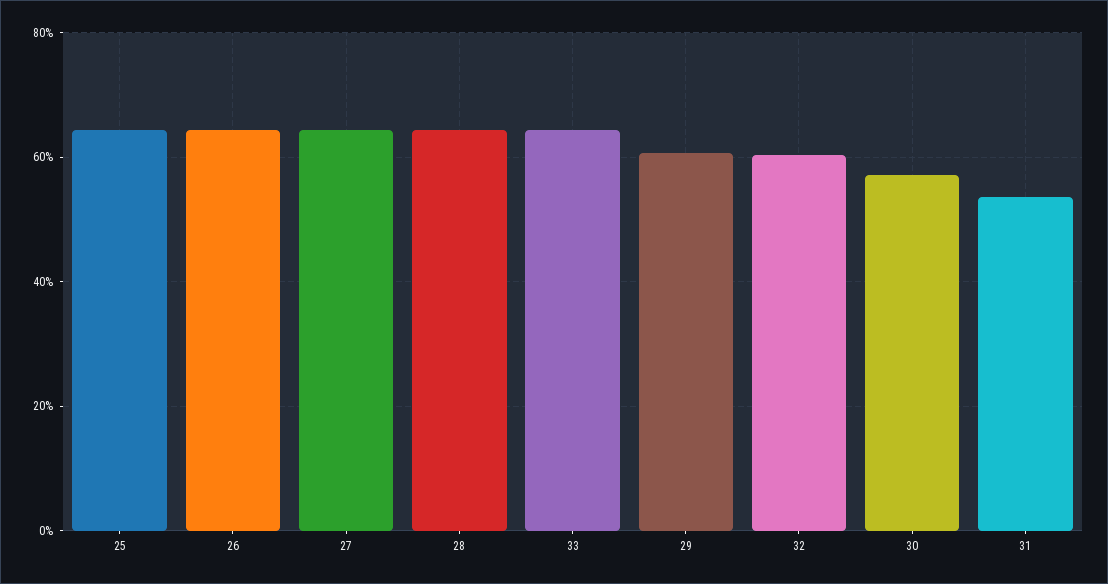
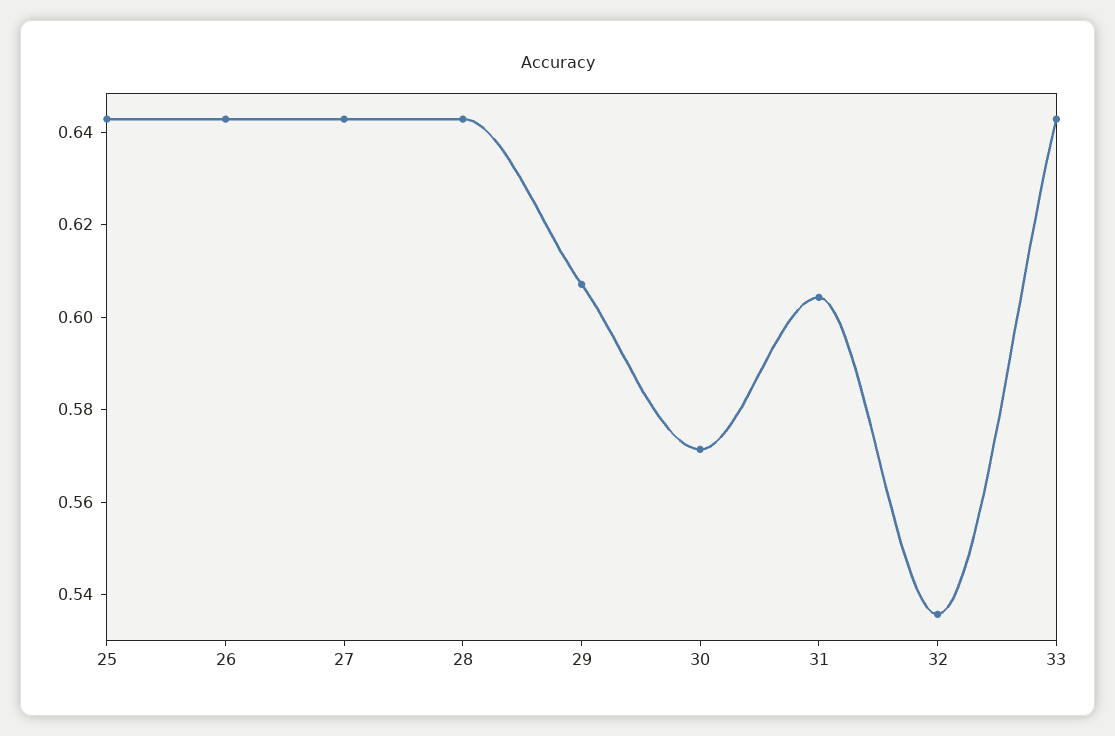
  {
    "25": 0.645,
    "26": 0.645,
    "27": 0.645,
    "28": 0.645,
    "33": 0.645,
    "29": 0.605,
-   "32": 0.6,
+   "32": 0.535,
    "30": 0.57,
-   "31": 0.54
+   "31": 0.605
  }

